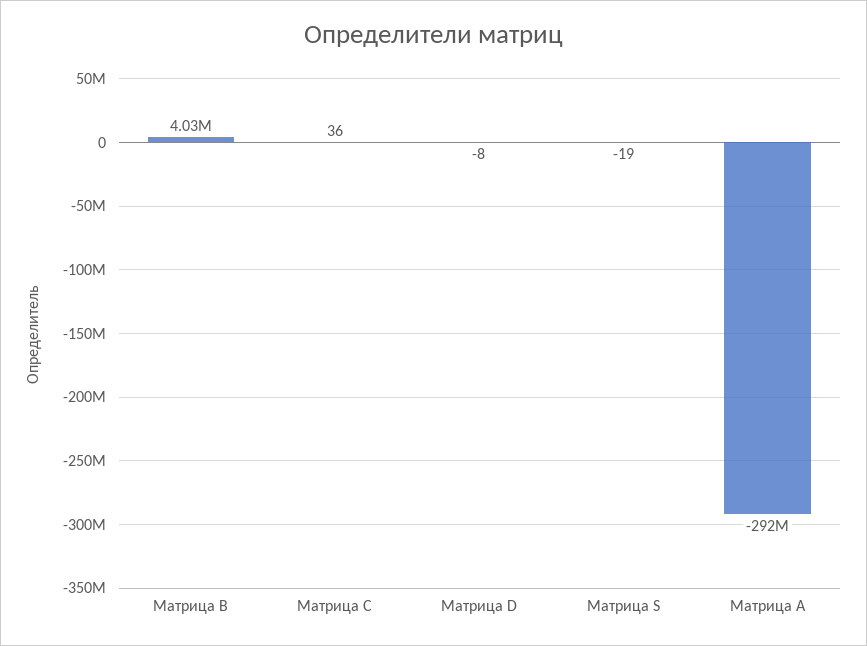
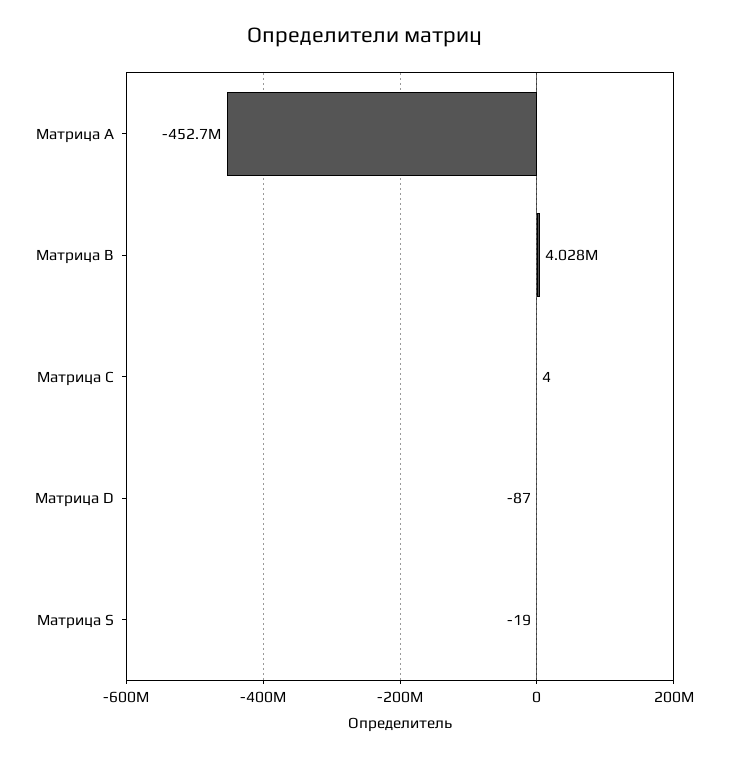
  {
    "Матрица B": 4028000,
-   "Матрица C": 36,
+   "Матрица C": 4,
-   "Матрица D": -8,
+   "Матрица D": -87,
    "Матрица S": -19,
-   "Матрица А": -292000000
+   "Матрица А": -452700000
  }

